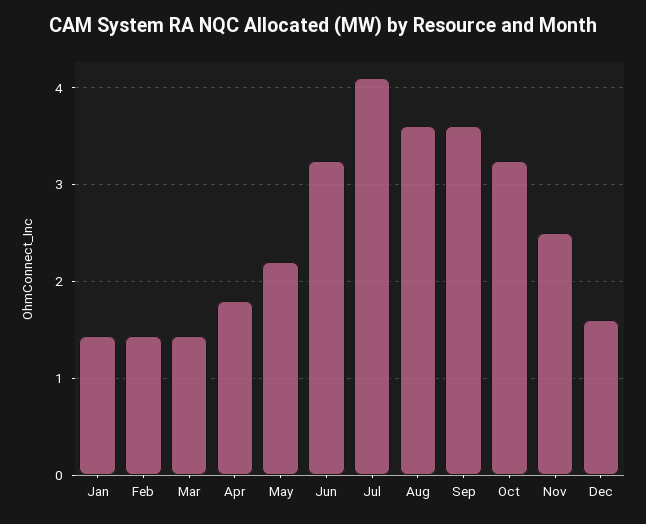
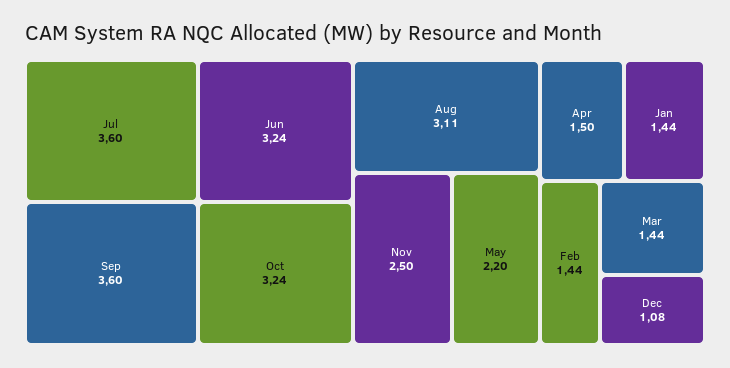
  {
    "Jan": 1.44,
    "Feb": 1.44,
    "Mar": 1.44,
-   "Apr": 1.8,
+   "Apr": 1.5,
    "May": 2.2,
    "Jun": 3.24,
-   "Jul": 4.1,
+   "Jul": 3.6,
-   "Aug": 3.6,
+   "Aug": 3.11,
    "Sep": 3.6,
    "Oct": 3.24,
    "Nov": 2.5,
-   "Dec": 1.6
+   "Dec": 1.08
  }

